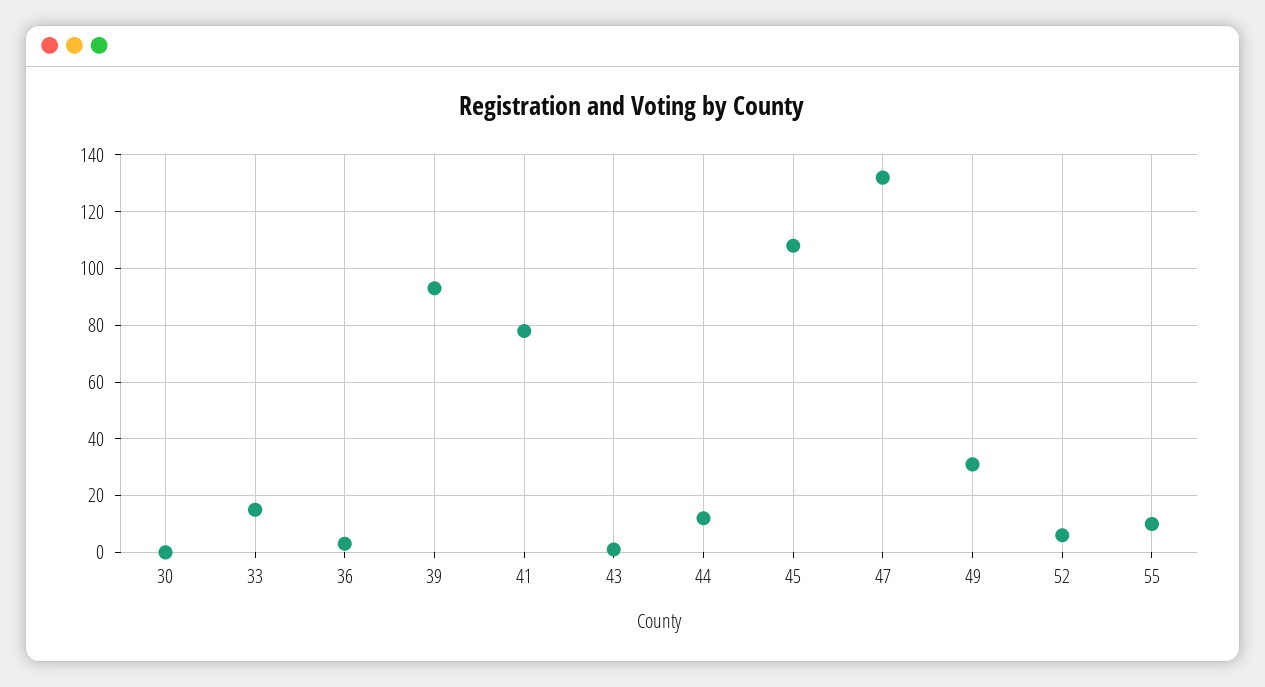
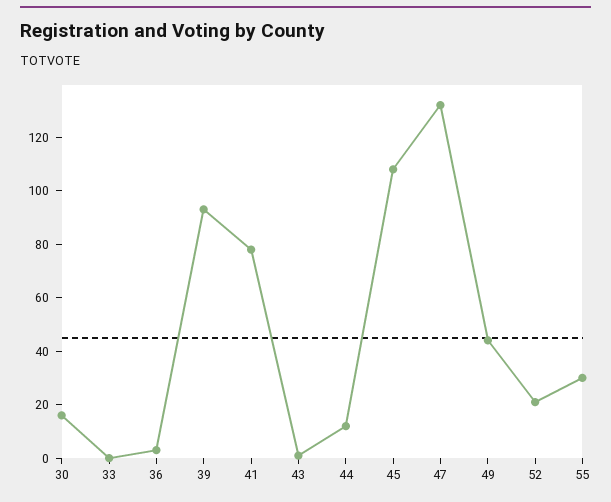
  {
-   "30": 0,
+   "30": 15,
-   "33": 15,
+   "33": 0,
    "36": 5,
    "39": 95,
    "41": 80,
    "43": 0,
    "44": 10,
    "45": 110,
    "47": 130,
-   "49": 30,
+   "49": 45,
-   "52": 5,
+   "52": 20,
-   "55": 10
+   "55": 30
  }

